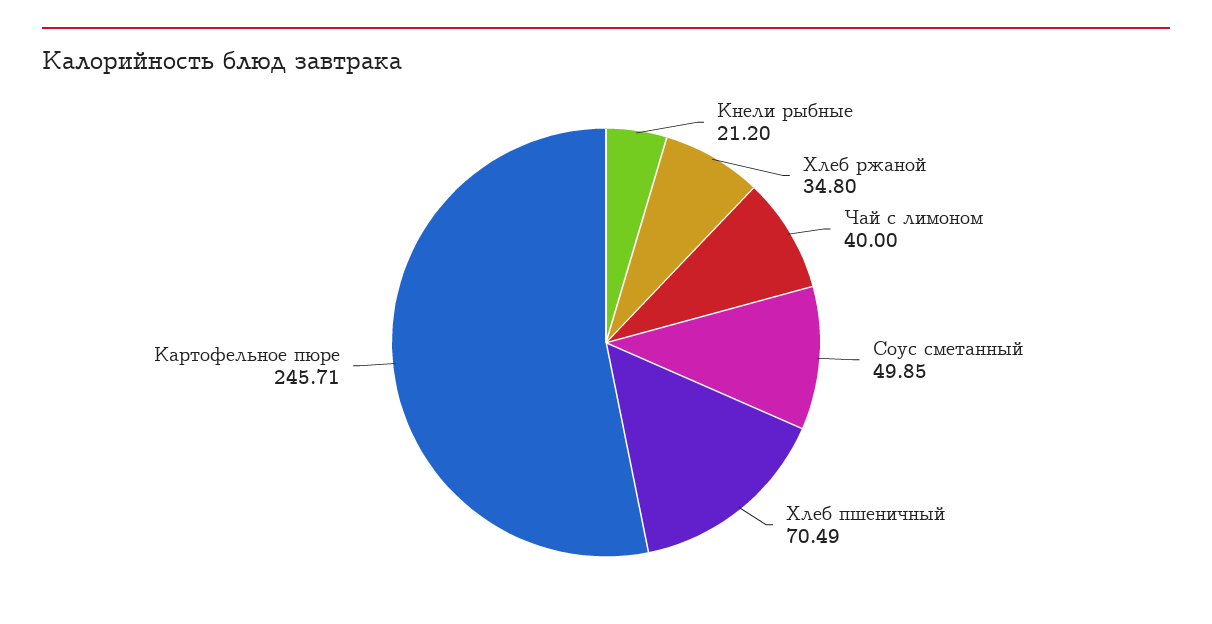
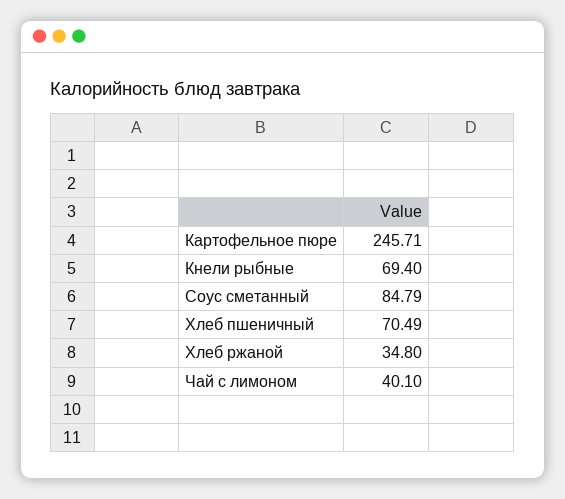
  {
-   "Кнели рыбные": 21.2,
+   "Кнели рыбные": 69.4,
    "Хлеб ржаной": 34.8,
-   "Чай с лимоном": 40,
+   "Чай с лимоном": 40.1,
-   "Соус сметанный": 49.85,
+   "Соус сметанный": 84.79,
    "Хлеб пшеничный": 70.49,
    "Картофельное пюре": 245.71
  }

